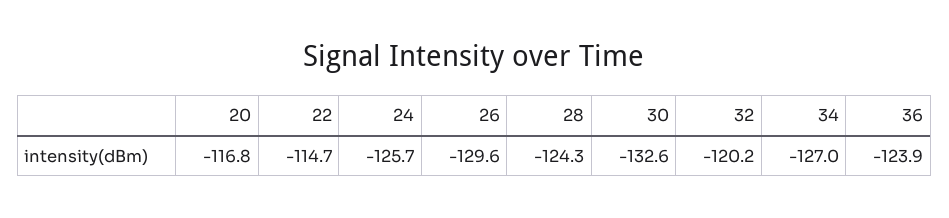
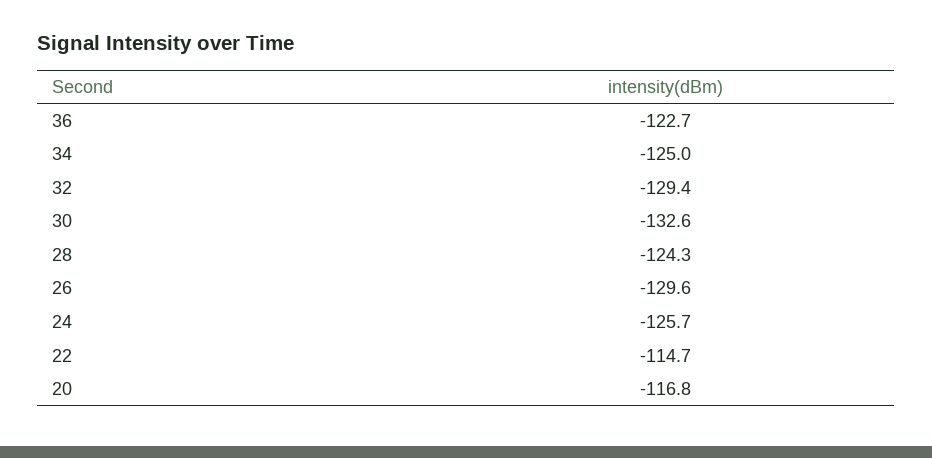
  {
    "20": -116.8,
    "22": -114.7,
    "24": -125.7,
    "26": -129.6,
    "28": -124.3,
    "30": -132.6,
-   "32": -120.2,
+   "32": -129.4,
-   "34": -127,
+   "34": -125,
-   "36": -123.9
+   "36": -122.7
  }

